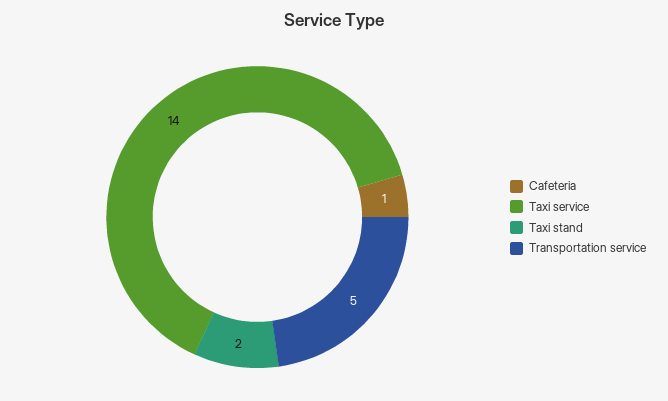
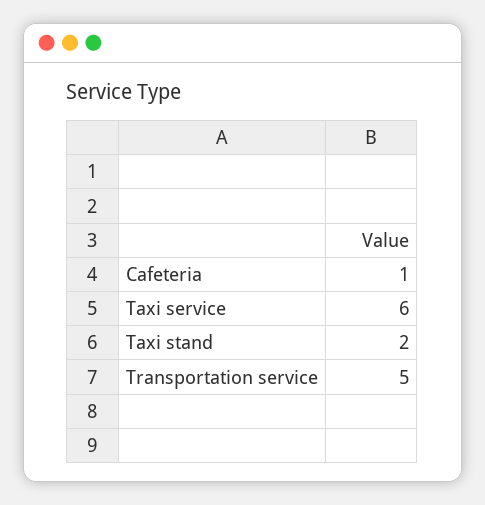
  {
    "Cafeteria": 1,
-   "Taxi service": 14,
+   "Taxi service": 6,
    "Taxi stand": 2,
    "Transportation service": 5
  }

